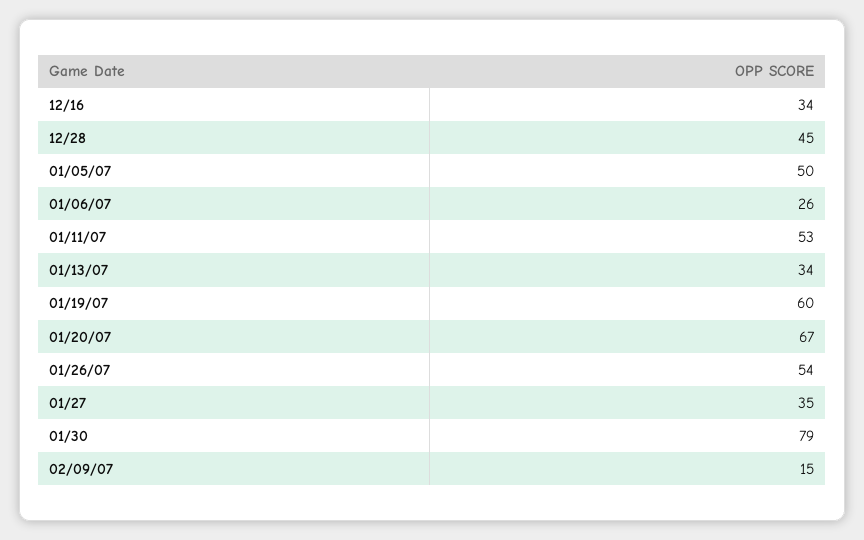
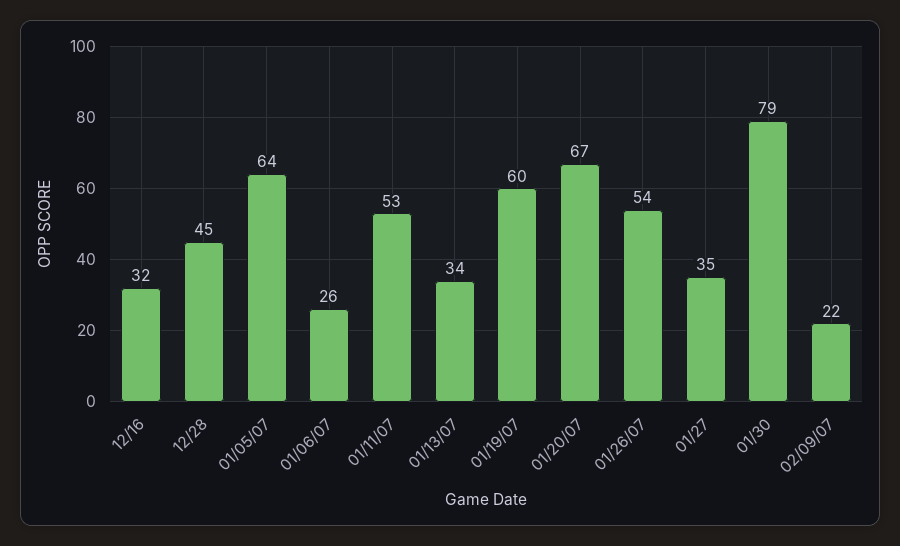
  {
-   "12/16": 34,
+   "12/16": 32,
    "12/28": 45,
-   "01/05/07": 50,
+   "01/05/07": 64,
    "01/06/07": 26,
    "01/11/07": 53,
    "01/13/07": 34,
    "01/19/07": 60,
    "01/20/07": 67,
    "01/26/07": 54,
    "01/27": 35,
    "01/30": 79,
-   "02/09/07": 15
+   "02/09/07": 22
  }

